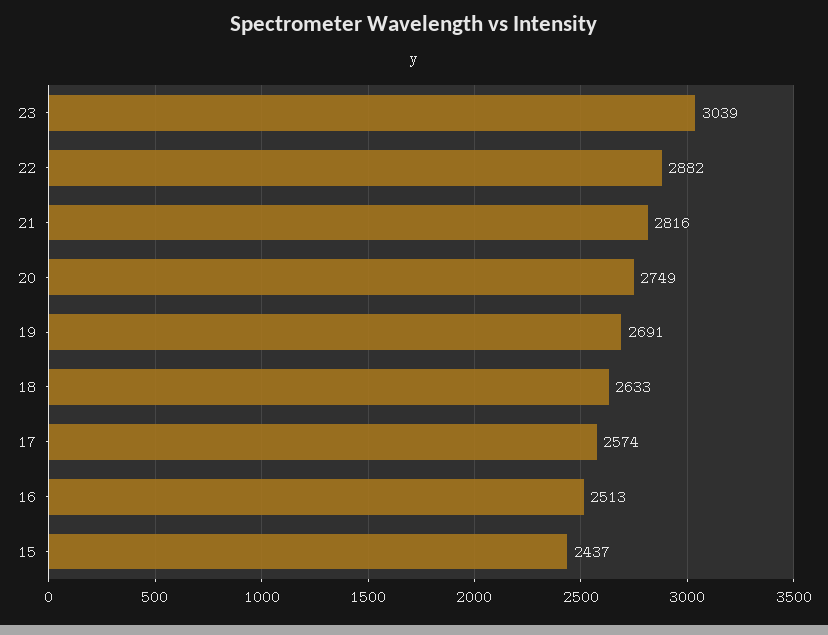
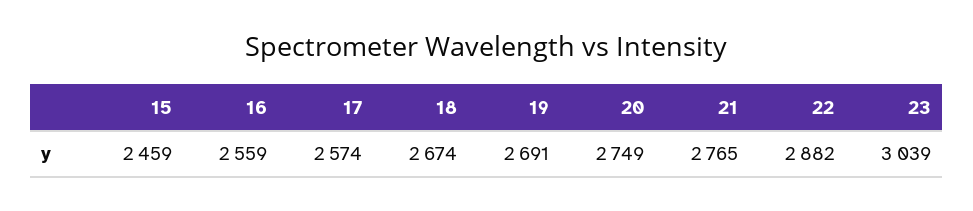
  {
    "23": 3039,
    "22": 2882,
-   "21": 2816,
+   "21": 2765,
    "20": 2749,
    "19": 2691,
-   "18": 2633,
+   "18": 2674,
    "17": 2574,
-   "16": 2513,
+   "16": 2559,
-   "15": 2437
+   "15": 2459
  }

